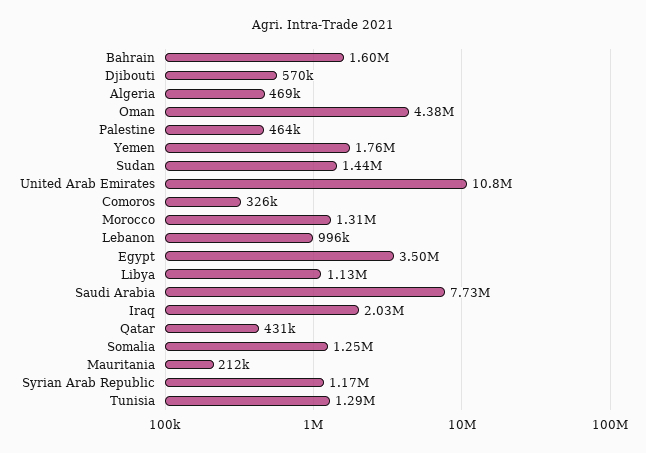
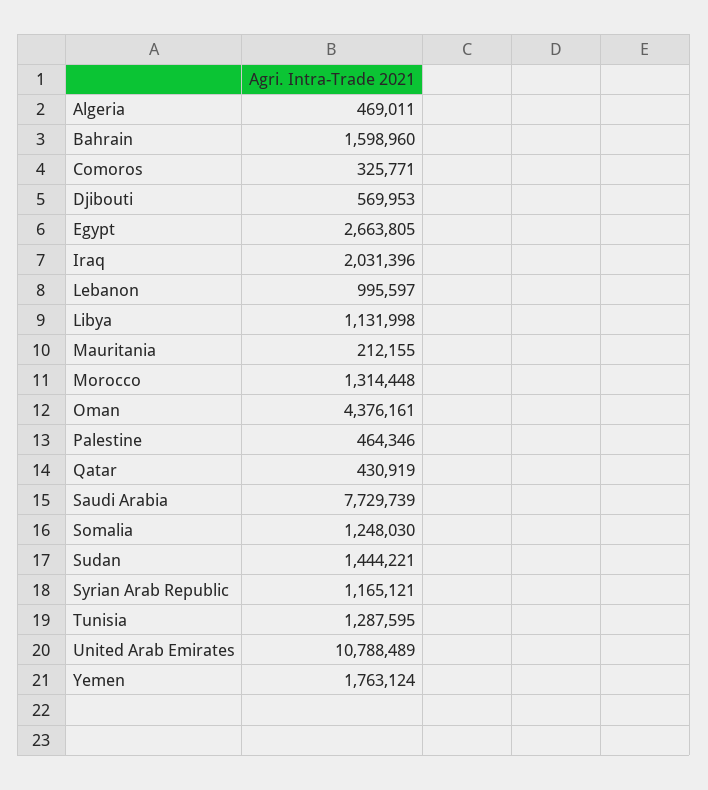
  {
    "Bahrain": 1598960,
    "Djibouti": 569953,
    "Algeria": 469011,
    "Oman": 4376161,
    "Palestine": 464346,
    "Yemen": 1763124,
    "Sudan": 1444221,
    "United Arab Emirates": 10788489,
    "Comoros": 325771,
    "Morocco": 1314448,
    "Lebanon": 995597,
-   "Egypt": 3500000,
+   "Egypt": 2663805,
    "Libya": 1131998,
    "Saudi Arabia": 7729739,
    "Iraq": 2031396,
    "Qatar": 430919,
    "Somalia": 1248030,
    "Mauritania": 212155,
    "Syrian Arab Republic": 1165121,
    "Tunisia": 1287595
  }

